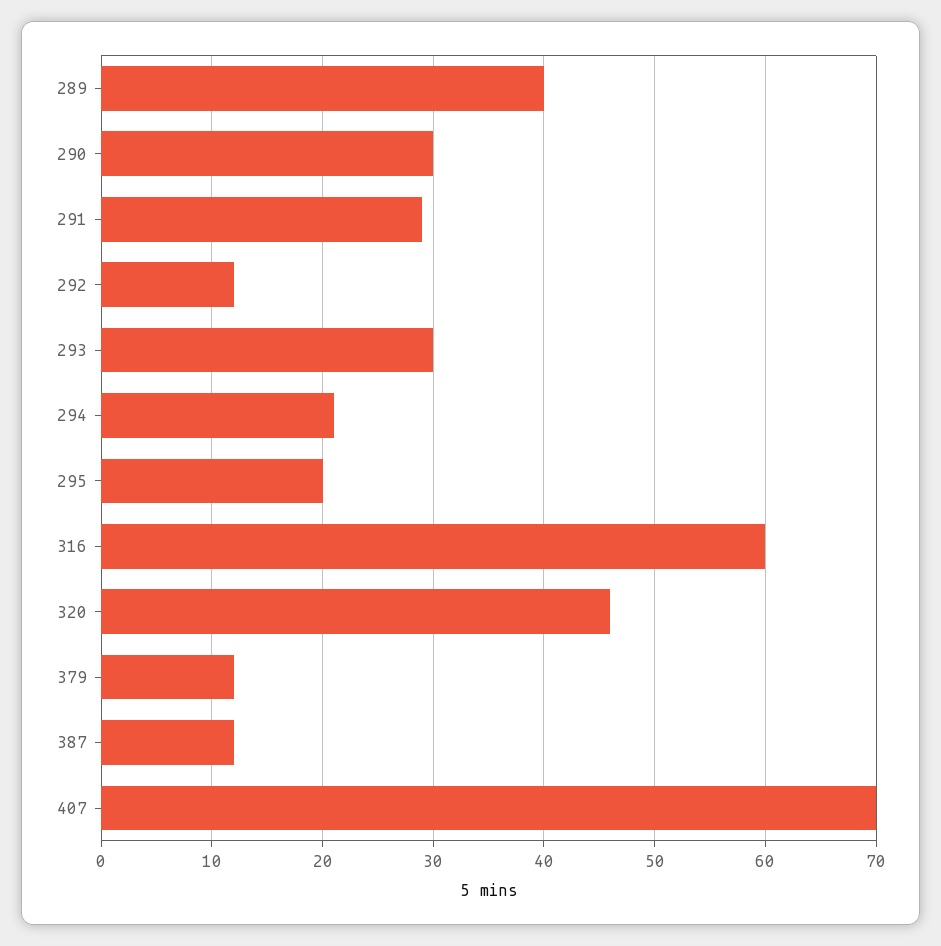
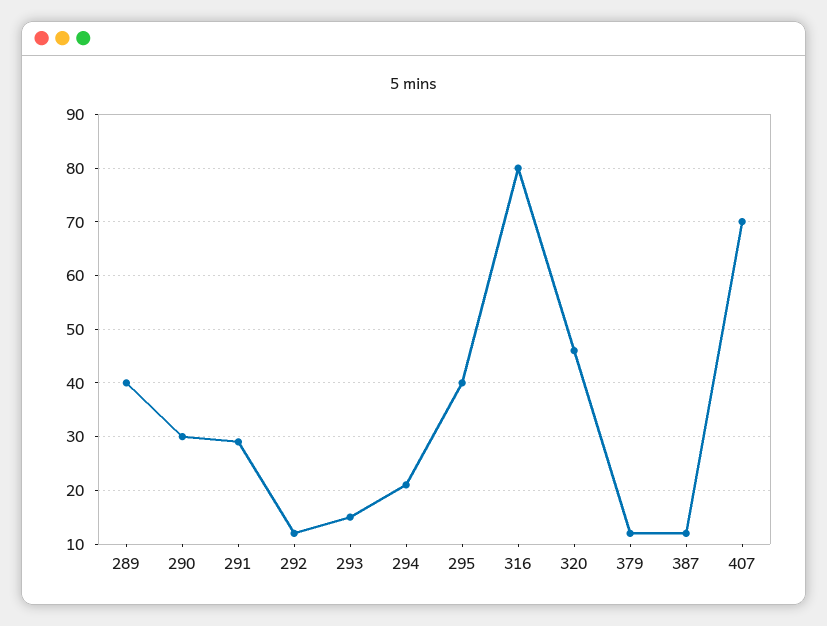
  {
    "289": 40,
    "290": 30,
    "291": 29,
    "292": 12,
-   "293": 30,
+   "293": 15,
    "294": 21,
-   "295": 20,
+   "295": 40,
-   "316": 60,
+   "316": 80,
    "320": 46,
    "379": 12,
    "387": 12,
    "407": 70
  }

